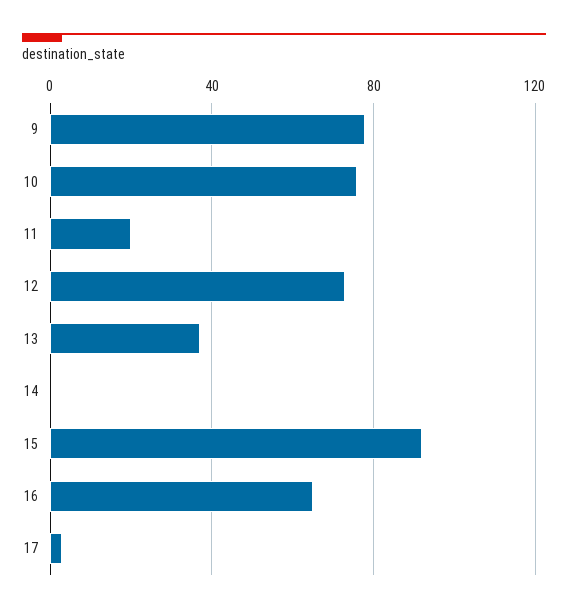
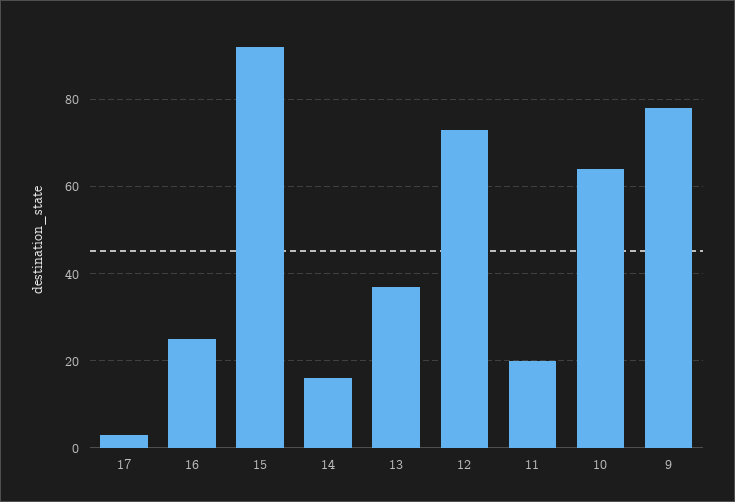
  {
    "9": 80,
-   "10": 75,
+   "10": 65,
    "11": 20,
    "12": 75,
    "13": 35,
-   "14": 0,
+   "14": 15,
    "15": 90,
-   "16": 65,
+   "16": 25,
    "17": 5
  }

